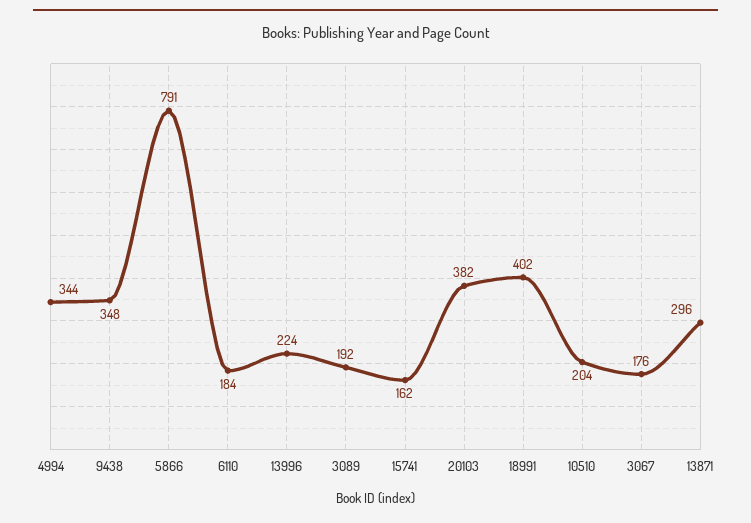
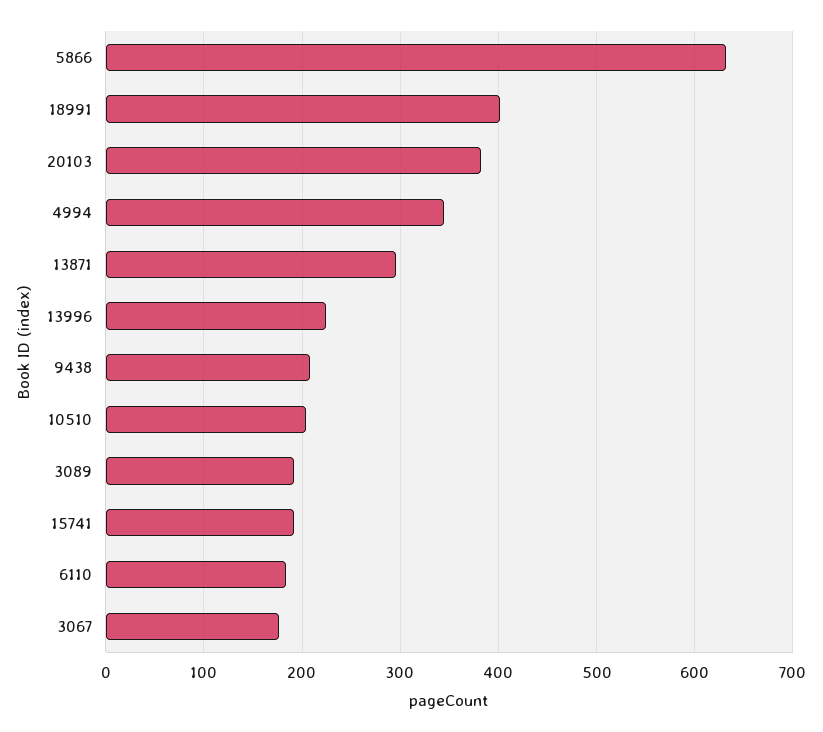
  {
    "4994": 344,
-   "9438": 348,
+   "9438": 210,
-   "5866": 791,
+   "5866": 630,
    "6110": 184,
    "13996": 224,
    "3089": 192,
-   "15741": 162,
+   "15741": 190,
    "20103": 382,
    "18991": 402,
    "10510": 204,
    "3067": 176,
    "13871": 296
  }

